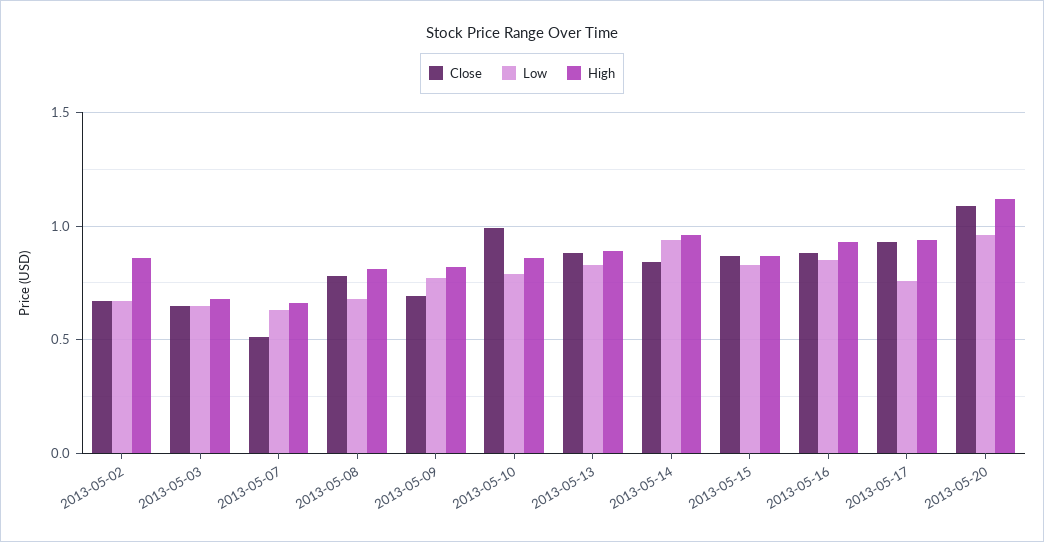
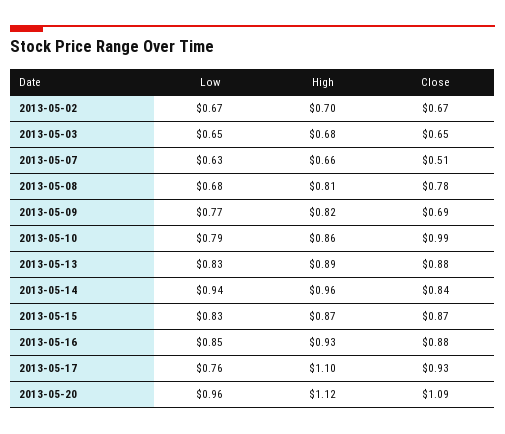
  {
    "Close": {
      "2013-05-02": 0.67,
      "2013-05-03": 0.65,
      "2013-05-07": 0.51,
      "2013-05-08": 0.78,
      "2013-05-09": 0.69,
      "2013-05-10": 0.99,
      "2013-05-13": 0.88,
      "2013-05-14": 0.84,
      "2013-05-15": 0.87,
      "2013-05-16": 0.88,
      "2013-05-17": 0.93,
      "2013-05-20": 1.09
    },
    "Low": {
      "2013-05-02": 0.67,
      "2013-05-03": 0.65,
      "2013-05-07": 0.63,
      "2013-05-08": 0.68,
      "2013-05-09": 0.77,
      "2013-05-10": 0.79,
      "2013-05-13": 0.83,
      "2013-05-14": 0.94,
      "2013-05-15": 0.83,
      "2013-05-16": 0.85,
      "2013-05-17": 0.76,
      "2013-05-20": 0.96
    },
    "High": {
-     "2013-05-02": 0.85,
+     "2013-05-02": 0.7,
      "2013-05-03": 0.68,
      "2013-05-07": 0.66,
      "2013-05-08": 0.81,
      "2013-05-09": 0.82,
      "2013-05-10": 0.86,
      "2013-05-13": 0.89,
      "2013-05-14": 0.96,
      "2013-05-15": 0.87,
      "2013-05-16": 0.93,
-     "2013-05-17": 0.95,
+     "2013-05-17": 1.1,
      "2013-05-20": 1.12
    }
  }

